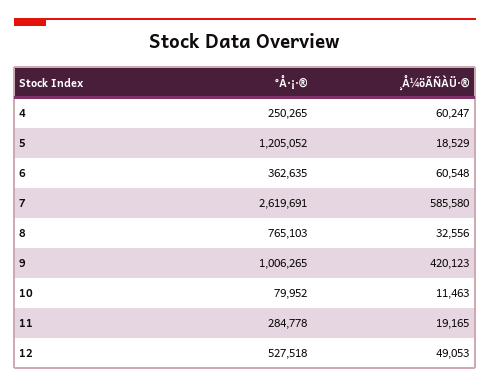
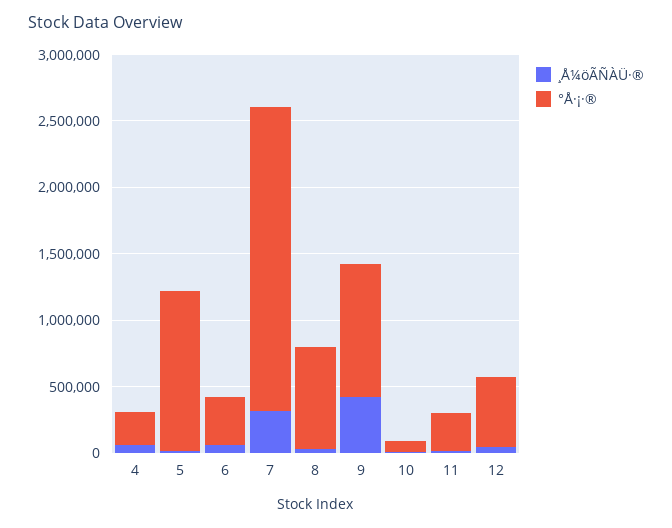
  {
    "°Å·¡·®": {
      "4": 250265,
      "5": 1205052,
      "6": 362635,
-     "7": 2619691,
+     "7": 2300000,
      "8": 765103,
      "9": 1006265,
      "10": 79952,
      "11": 284778,
      "12": 527518
    },
    "¸Å¼öÃÑÀÜ·®": {
      "4": 60247,
      "5": 18529,
      "6": 60548,
-     "7": 585580,
+     "7": 300000,
      "8": 32556,
      "9": 420123,
      "10": 11463,
      "11": 19165,
      "12": 49053
    }
  }

